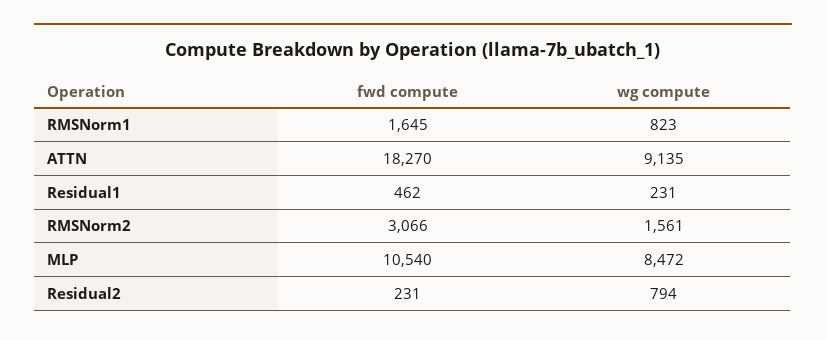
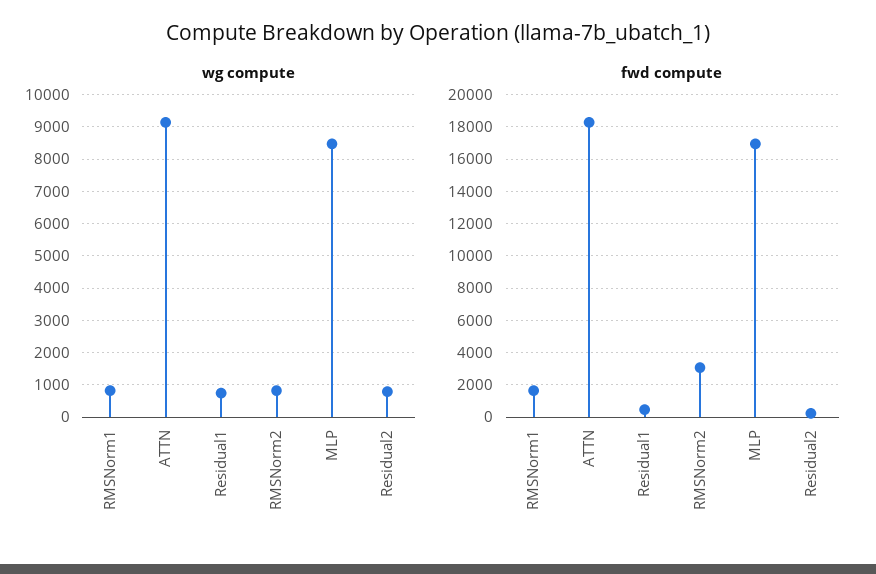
  {
    "fwd compute": {
      "RMSNorm1": 1645,
      "ATTN": 18270,
      "Residual1": 462,
      "RMSNorm2": 3066,
-     "MLP": 10540,
+     "MLP": 17000,
      "Residual2": 231
    },
    "wg compute": {
      "RMSNorm1": 823,
      "ATTN": 9135,
-     "Residual1": 231,
+     "Residual1": 800,
-     "RMSNorm2": 1561,
+     "RMSNorm2": 800,
      "MLP": 8472,
      "Residual2": 794
    }
  }

